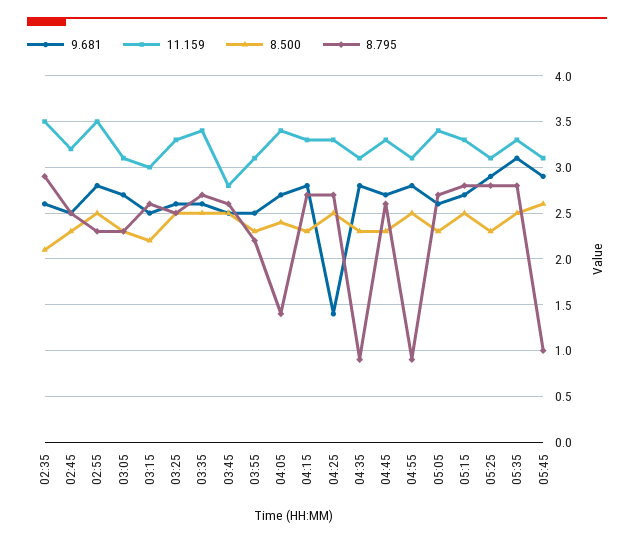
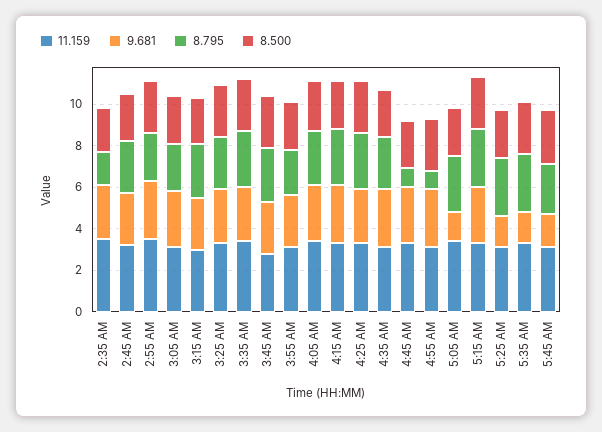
  {
    "9.681": {
      "02:35": 2.6,
      "02:45": 2.5,
      "02:55": 2.8,
      "03:05": 2.7,
      "03:15": 2.5,
      "03:25": 2.6,
      "03:35": 2.6,
      "03:45": 2.5,
      "03:55": 2.5,
      "04:05": 2.7,
      "04:15": 2.8,
-     "04:25": 1.4,
+     "04:25": 2.5,
      "04:35": 2.8,
      "04:45": 2.7,
      "04:55": 2.8,
-     "05:05": 2.6,
+     "05:05": 1.5,
      "05:15": 2.7,
-     "05:25": 2.9,
+     "05:25": 1.5,
-     "05:35": 3.1,
+     "05:35": 1.5,
-     "05:45": 2.9
+     "05:45": 1.5
    },
    "11.159": {
      "02:35": 3.5,
      "02:45": 3.2,
      "02:55": 3.5,
      "03:05": 3.1,
      "03:15": 3,
      "03:25": 3.3,
      "03:35": 3.4,
      "03:45": 2.8,
      "03:55": 3.1,
      "04:05": 3.4,
      "04:15": 3.3,
      "04:25": 3.3,
      "04:35": 3.1,
      "04:45": 3.3,
      "04:55": 3.1,
      "05:05": 3.4,
      "05:15": 3.3,
      "05:25": 3.1,
      "05:35": 3.3,
      "05:45": 3.1
    },
    "8.500": {
      "02:35": 2.1,
      "02:45": 2.3,
      "02:55": 2.5,
      "03:05": 2.3,
      "03:15": 2.2,
      "03:25": 2.5,
      "03:35": 2.5,
      "03:45": 2.5,
      "03:55": 2.3,
      "04:05": 2.4,
      "04:15": 2.3,
      "04:25": 2.5,
      "04:35": 2.3,
      "04:45": 2.3,
      "04:55": 2.5,
      "05:05": 2.3,
      "05:15": 2.5,
      "05:25": 2.3,
      "05:35": 2.5,
      "05:45": 2.6
    },
    "8.795": {
-     "02:35": 2.9,
+     "02:35": 1.5,
      "02:45": 2.5,
      "02:55": 2.3,
      "03:05": 2.3,
      "03:15": 2.6,
      "03:25": 2.5,
      "03:35": 2.7,
      "03:45": 2.6,
      "03:55": 2.2,
-     "04:05": 1.4,
+     "04:05": 2.5,
      "04:15": 2.7,
      "04:25": 2.7,
-     "04:35": 0.9,
+     "04:35": 2.5,
-     "04:45": 2.6,
+     "04:45": 1,
      "04:55": 0.9,
      "05:05": 2.7,
      "05:15": 2.8,
      "05:25": 2.8,
      "05:35": 2.8,
-     "05:45": 1
+     "05:45": 2.5
    }
  }

